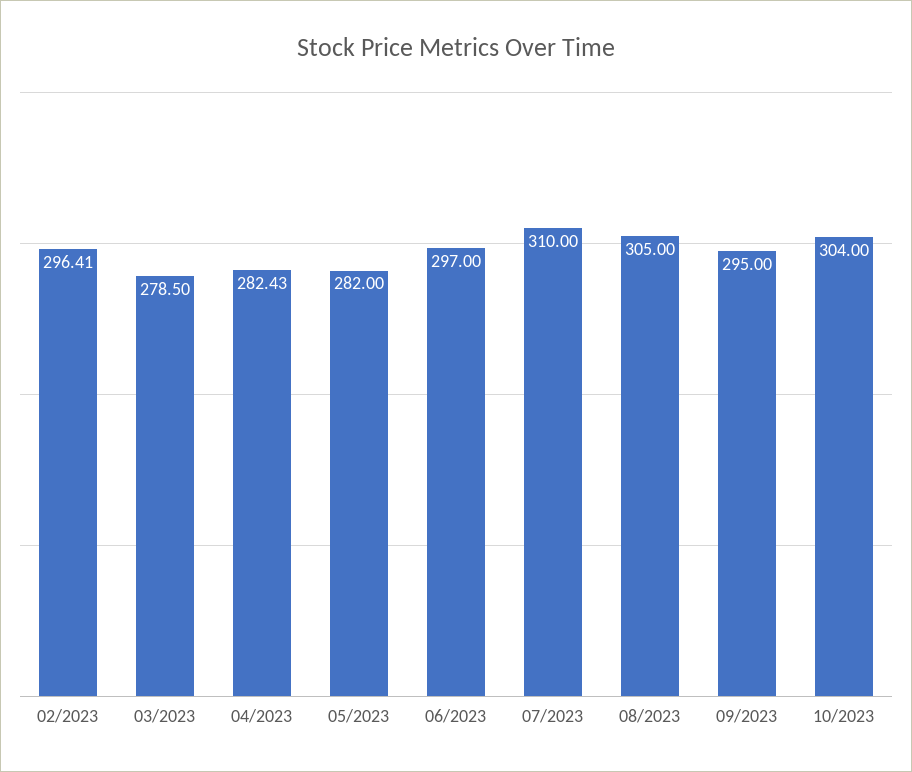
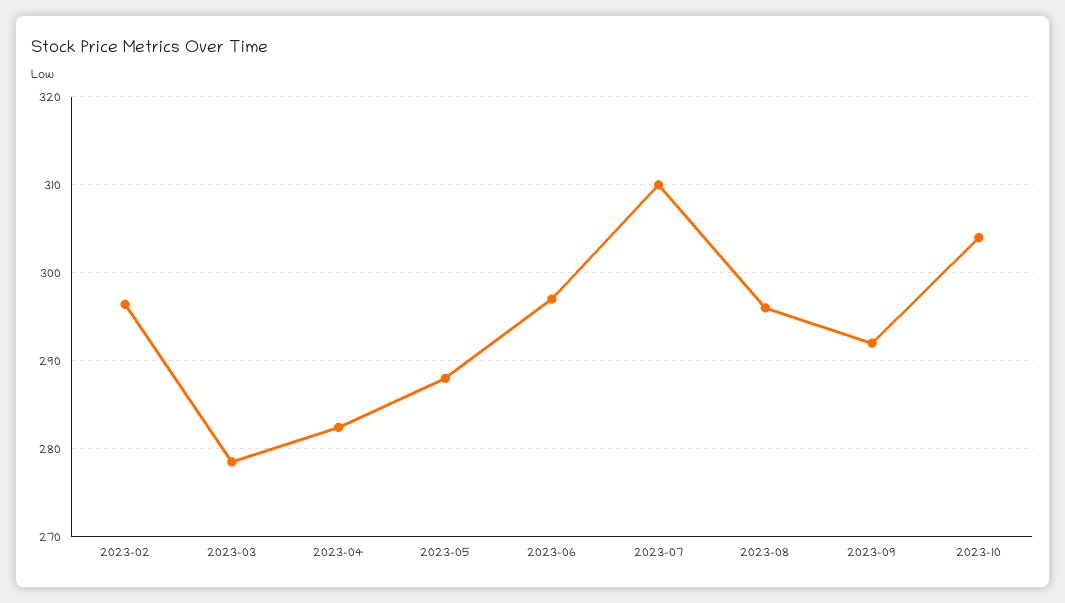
  {
    "02/2023": 296.41,
    "03/2023": 278.5,
    "04/2023": 282.43,
-   "05/2023": 282,
+   "05/2023": 288,
    "06/2023": 297,
    "07/2023": 310,
-   "08/2023": 305,
+   "08/2023": 296,
-   "09/2023": 295,
+   "09/2023": 292,
    "10/2023": 304
  }

